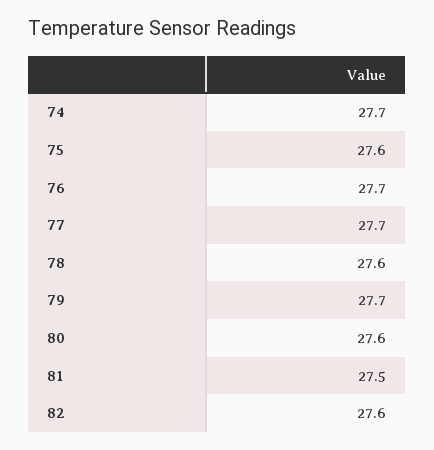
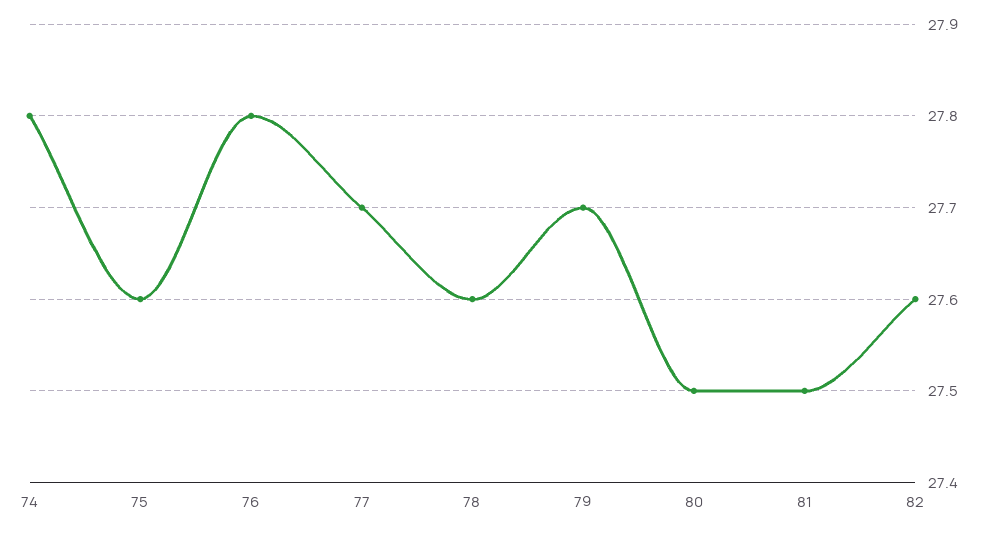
  {
-   "74": 27.7,
+   "74": 27.8,
    "75": 27.6,
-   "76": 27.7,
+   "76": 27.8,
    "77": 27.7,
    "78": 27.6,
    "79": 27.7,
-   "80": 27.6,
+   "80": 27.5,
    "81": 27.5,
    "82": 27.6
  }

